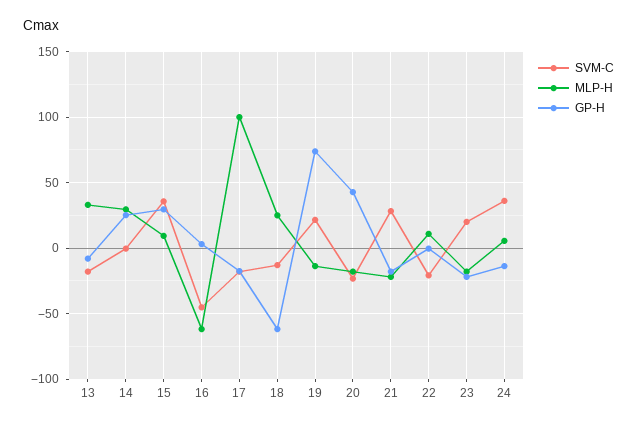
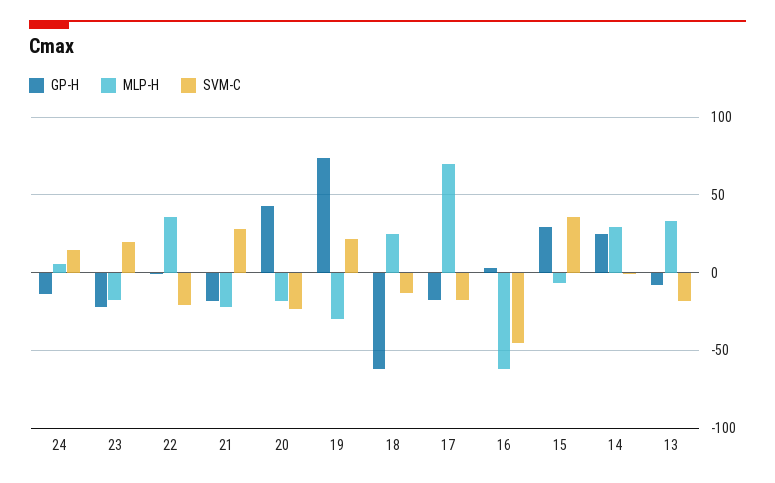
  {
    "SVM-C": {
      "13": -20,
      "14": 0,
      "15": 35,
      "16": -45,
      "17": -20,
      "18": -15,
      "19": 20,
      "20": -25,
      "21": 30,
      "22": -20,
      "23": 20,
-     "24": 35
+     "24": 15
    },
    "MLP-H": {
      "13": 35,
      "14": 30,
-     "15": 10,
+     "15": -5,
      "16": -60,
-     "17": 100,
+     "17": 70,
      "18": 25,
-     "19": -15,
+     "19": -30,
      "20": -20,
      "21": -20,
-     "22": 10,
+     "22": 35,
      "23": -20,
      "24": 5
    },
    "GP-H": {
      "13": -10,
      "14": 25,
      "15": 30,
      "16": 5,
      "17": -20,
      "18": -60,
      "19": 75,
      "20": 45,
      "21": -20,
      "22": 0,
      "23": -20,
      "24": -15
    }
  }

